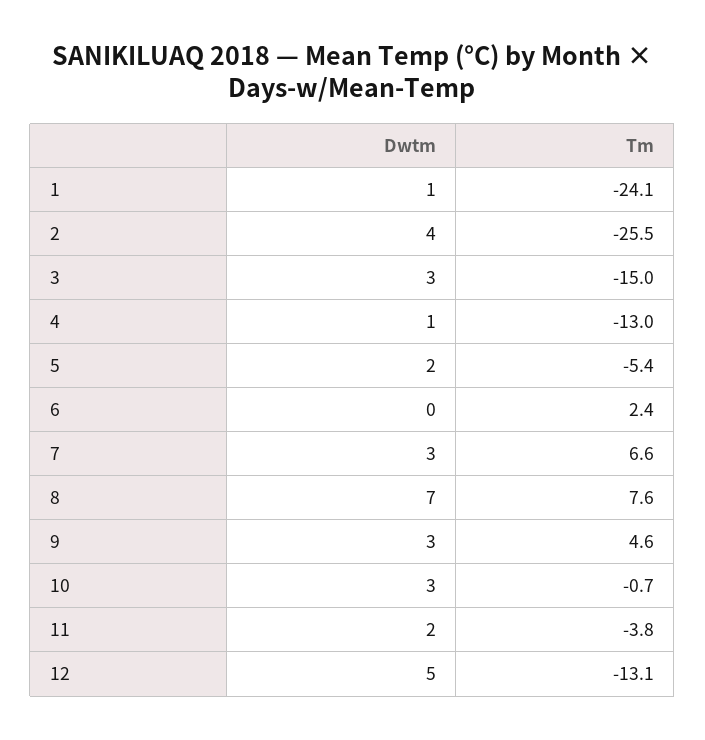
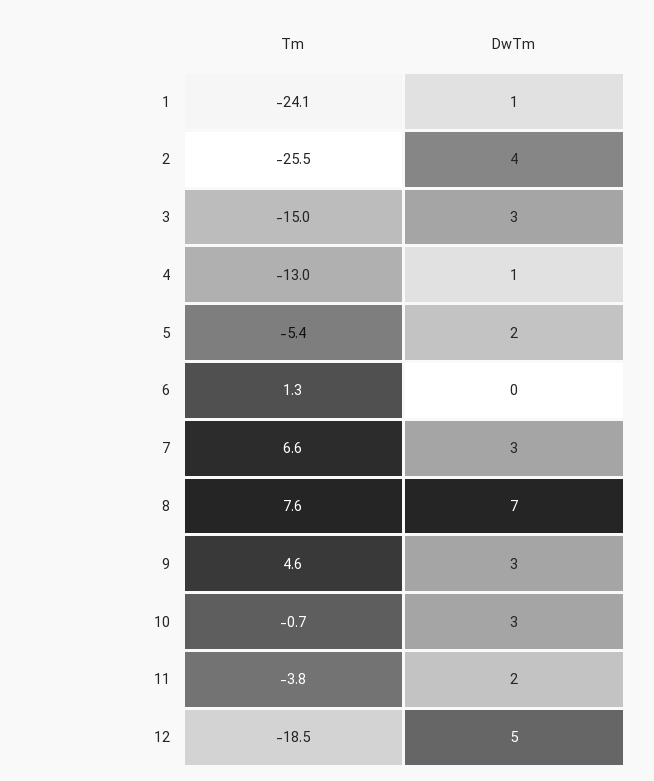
  {
    "Dwtm": {
      "1": 1,
      "2": 4,
      "3": 3,
      "4": 1,
      "5": 2,
      "6": 0,
      "7": 3,
      "8": 7,
      "9": 3,
      "10": 3,
      "11": 2,
      "12": 5
    },
    "Tm": {
      "1": -24.1,
      "2": -25.5,
      "3": -15,
      "4": -13,
      "5": -5.4,
-     "6": 2.4,
+     "6": 1.3,
      "7": 6.6,
      "8": 7.6,
      "9": 4.6,
      "10": -0.7,
      "11": -3.8,
-     "12": -13.1
+     "12": -18.5
    }
  }

